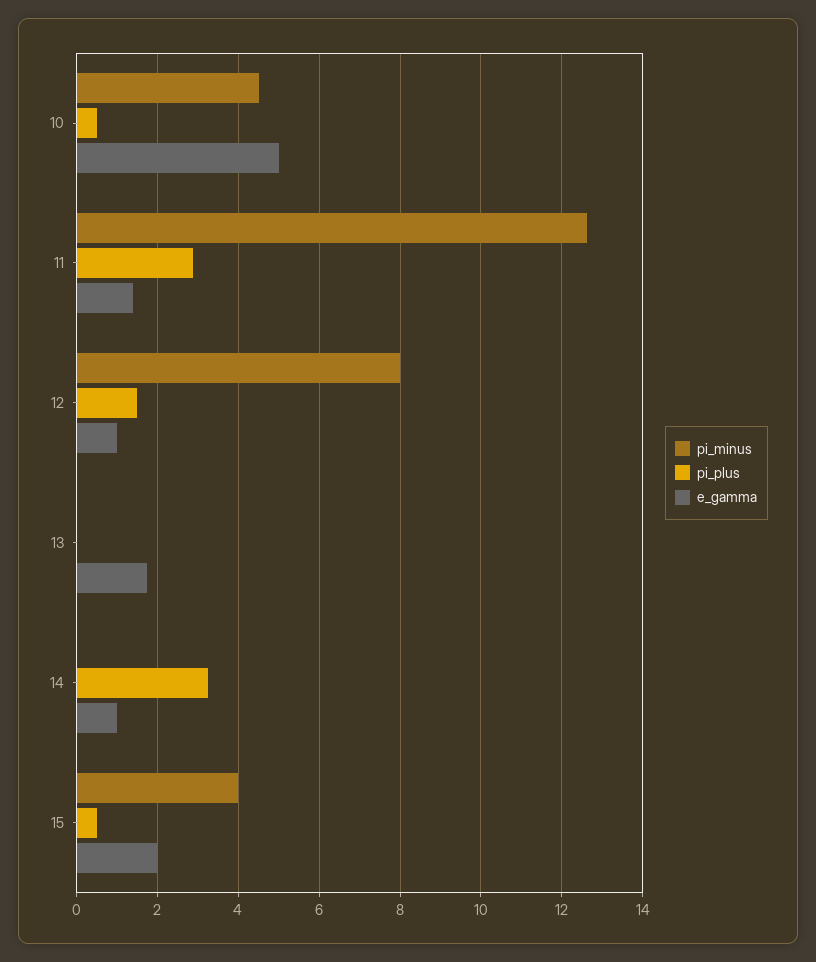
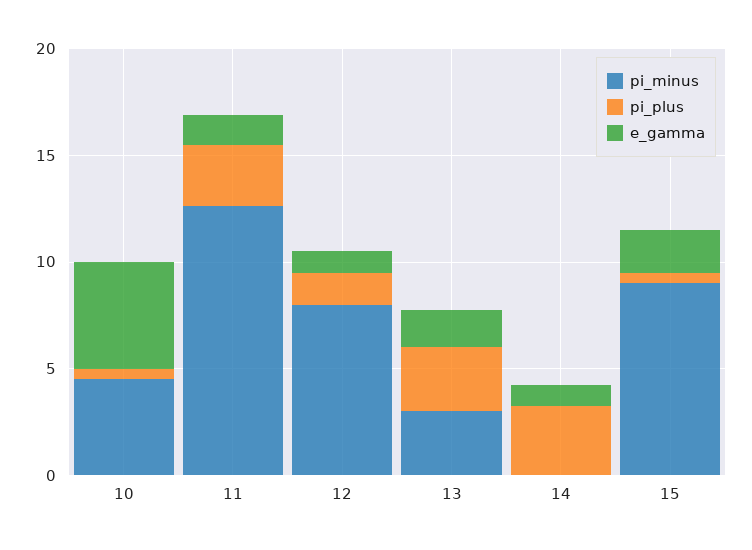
  {
    "pi_minus": {
      "10": 4.6,
      "11": 12.6,
      "12": 8,
-     "13": 0,
+     "13": 3,
      "14": 0,
-     "15": 4
+     "15": 9
    },
    "pi_plus": {
      "10": 0.6,
      "11": 2.8,
      "12": 1.6,
-     "13": 0,
+     "13": 3,
      "14": 3.2,
      "15": 0.6
    },
    "e_gamma": {
      "10": 5,
      "11": 1.4,
      "12": 1,
      "13": 1.8,
      "14": 1,
      "15": 2
    }
  }

